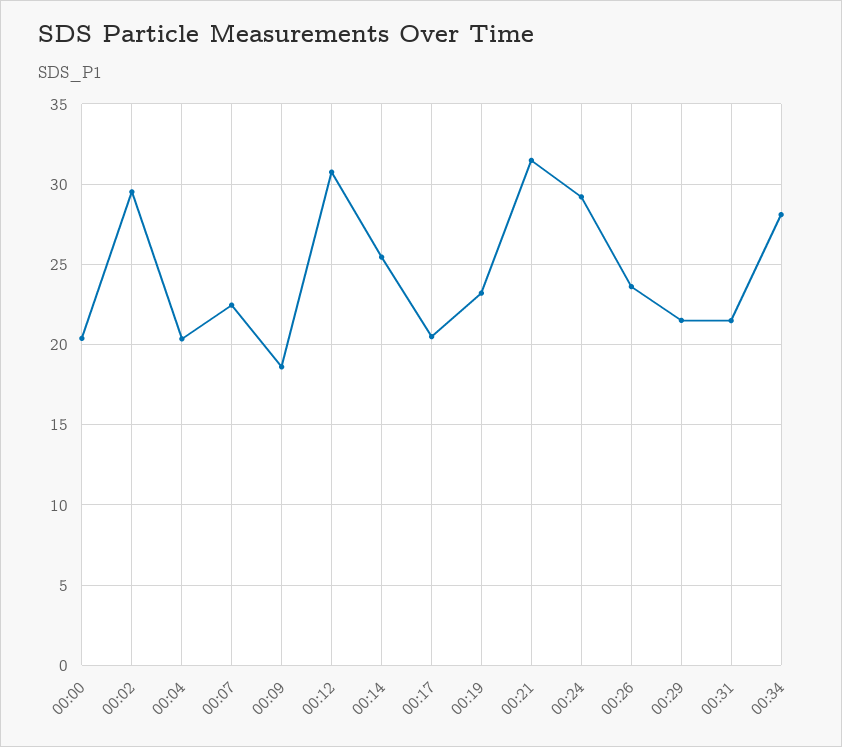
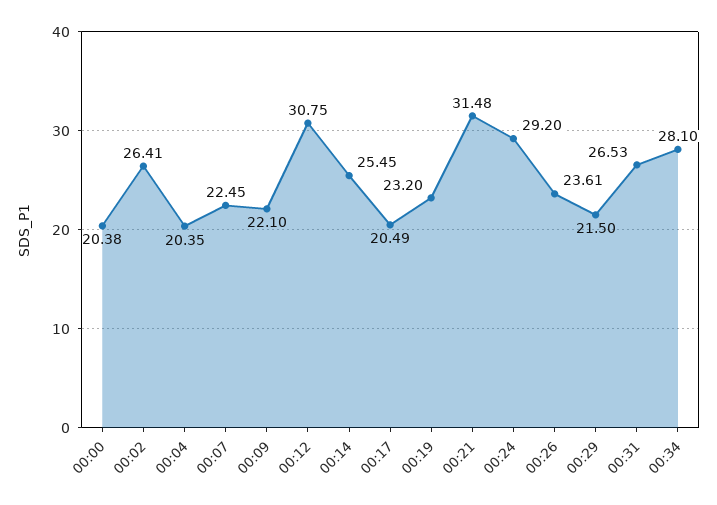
  {
    "00:00": 20.38,
-   "00:02": 29.5,
+   "00:02": 26.41,
    "00:04": 20.35,
    "00:07": 22.45,
-   "00:09": 18.5,
+   "00:09": 22.1,
    "00:12": 30.75,
    "00:14": 25.45,
    "00:17": 20.49,
    "00:19": 23.2,
    "00:21": 31.48,
    "00:24": 29.2,
    "00:26": 23.61,
    "00:29": 21.5,
-   "00:31": 21.5,
+   "00:31": 26.53,
    "00:34": 28.1
  }

